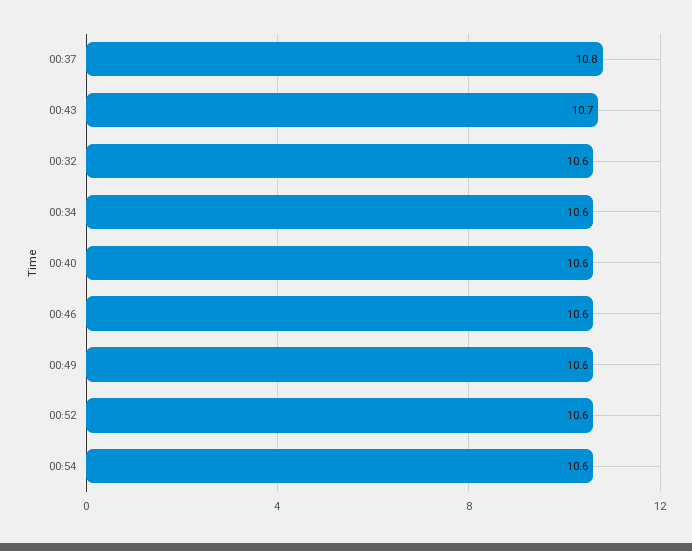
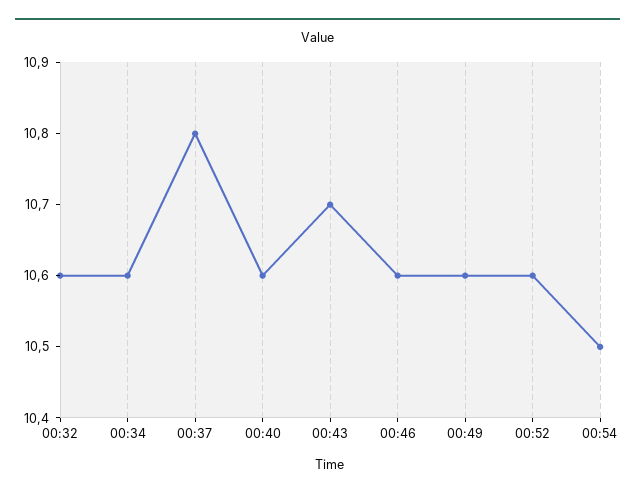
  {
    "00:37": 10.8,
    "00:43": 10.7,
    "00:32": 10.6,
    "00:34": 10.6,
    "00:40": 10.6,
    "00:46": 10.6,
    "00:49": 10.6,
    "00:52": 10.6,
-   "00:54": 10.6
+   "00:54": 10.5
  }

